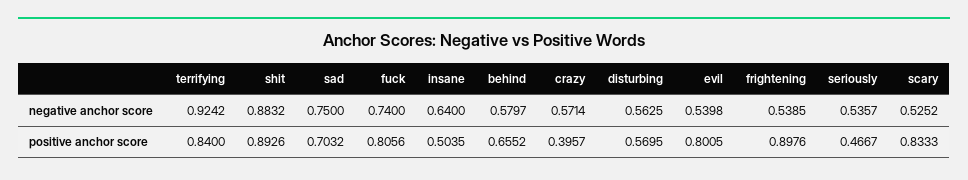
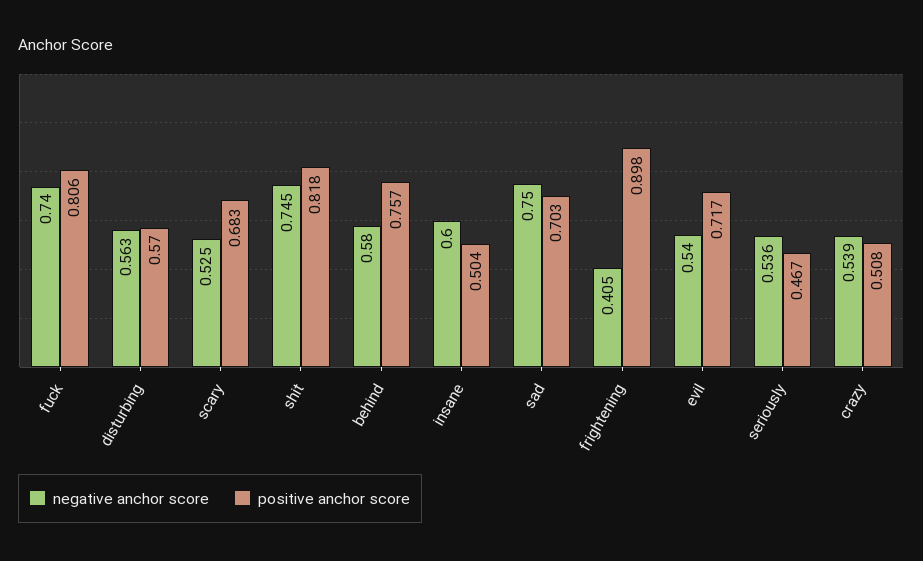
  {
    "negative anchor score": {
-     "terrifying": 0.9242,
-     "shit": 0.8832,
+     "shit": 0.745,
      "sad": 0.75,
      "fuck": 0.74,
-     "insane": 0.64,
+     "insane": 0.6,
      "behind": 0.5797,
-     "crazy": 0.5714,
+     "crazy": 0.539,
      "disturbing": 0.5625,
      "evil": 0.5398,
-     "frightening": 0.5385,
+     "frightening": 0.405,
      "seriously": 0.5357,
      "scary": 0.5252
    },
    "positive anchor score": {
-     "terrifying": 0.84,
-     "shit": 0.8926,
+     "shit": 0.818,
      "sad": 0.7032,
      "fuck": 0.8056,
      "insane": 0.5035,
-     "behind": 0.6552,
+     "behind": 0.757,
-     "crazy": 0.3957,
+     "crazy": 0.508,
      "disturbing": 0.5695,
-     "evil": 0.8005,
+     "evil": 0.717,
      "frightening": 0.8976,
      "seriously": 0.4667,
-     "scary": 0.8333
+     "scary": 0.683
    }
  }

